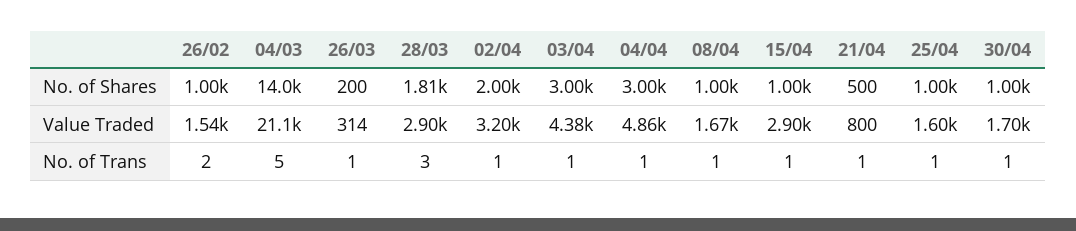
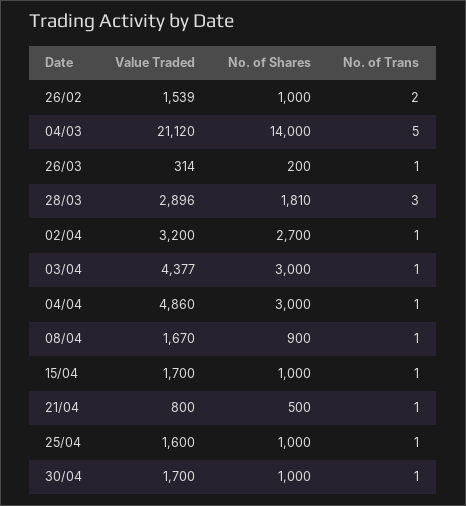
  {
    "26/02": {
      "No. of Shares": 1000,
      "Value Traded": 1539,
      "No. of Trans": 2
    },
    "04/03": {
      "No. of Shares": 14000,
      "Value Traded": 21120,
      "No. of Trans": 5
    },
    "26/03": {
      "No. of Shares": 200,
      "Value Traded": 314,
      "No. of Trans": 1
    },
    "28/03": {
      "No. of Shares": 1810,
      "Value Traded": 2896,
      "No. of Trans": 3
    },
    "02/04": {
-     "No. of Shares": 2000,
+     "No. of Shares": 2700,
      "Value Traded": 3200,
      "No. of Trans": 1
    },
    "03/04": {
      "No. of Shares": 3000,
      "Value Traded": 4377,
      "No. of Trans": 1
    },
    "04/04": {
      "No. of Shares": 3000,
      "Value Traded": 4860,
      "No. of Trans": 1
    },
    "08/04": {
-     "No. of Shares": 1000,
+     "No. of Shares": 900,
      "Value Traded": 1670,
      "No. of Trans": 1
    },
    "15/04": {
      "No. of Shares": 1000,
-     "Value Traded": 2900,
+     "Value Traded": 1700,
      "No. of Trans": 1
    },
    "21/04": {
      "No. of Shares": 500,
      "Value Traded": 800,
      "No. of Trans": 1
    },
    "25/04": {
      "No. of Shares": 1000,
      "Value Traded": 1600,
      "No. of Trans": 1
    },
    "30/04": {
      "No. of Shares": 1000,
      "Value Traded": 1700,
      "No. of Trans": 1
    }
  }

